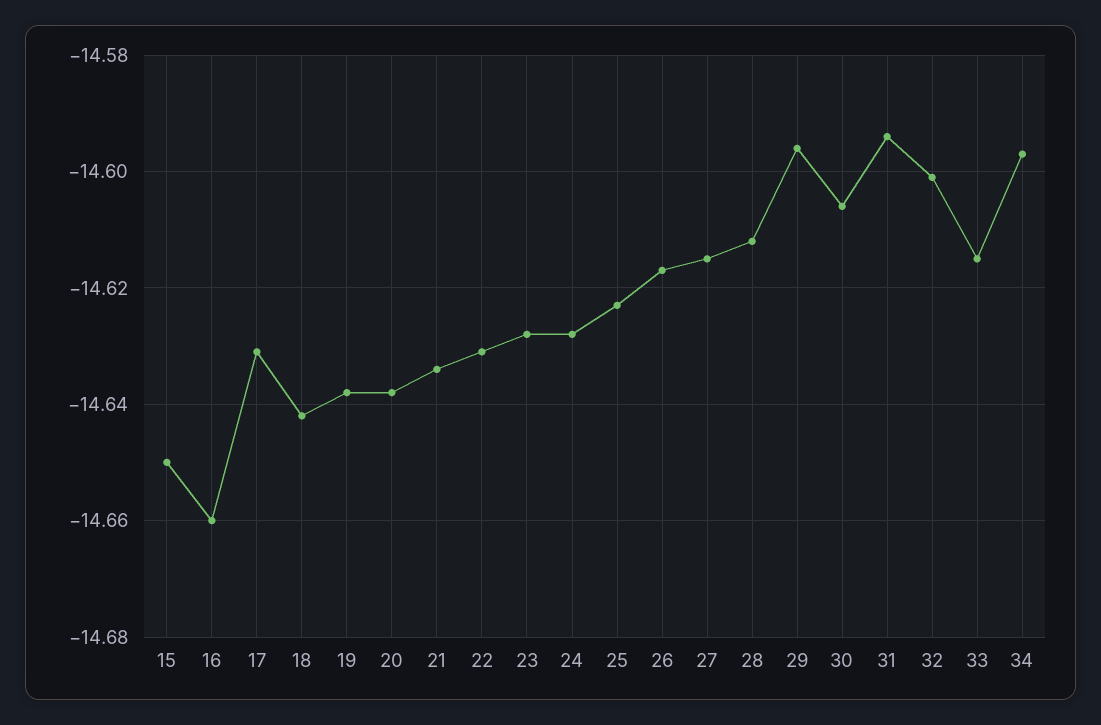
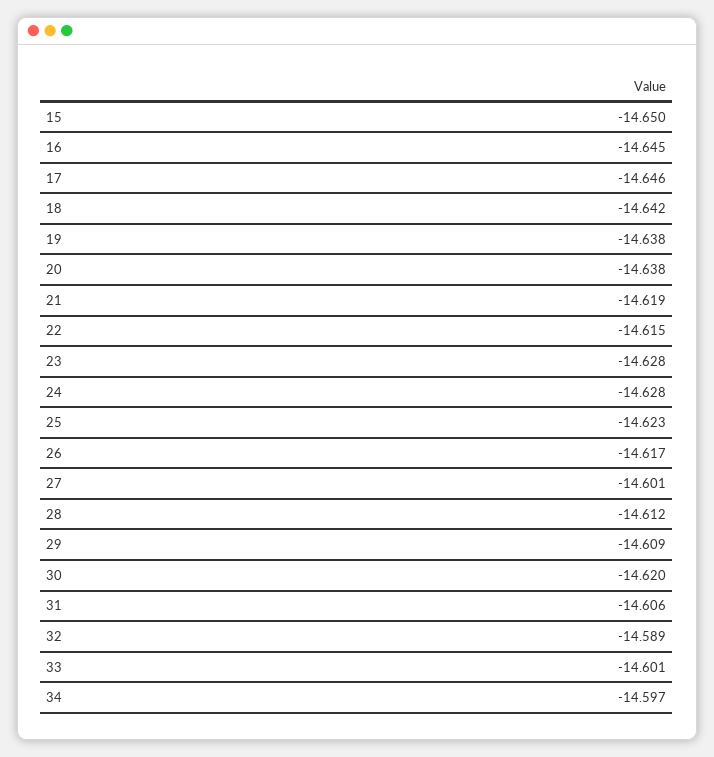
  {
    "15": -14.65,
-   "16": -14.66,
+   "16": -14.645,
-   "17": -14.63,
+   "17": -14.646,
    "18": -14.642,
    "19": -14.638,
    "20": -14.638,
-   "21": -14.635,
+   "21": -14.619,
-   "22": -14.63,
+   "22": -14.615,
    "23": -14.628,
    "24": -14.628,
    "25": -14.623,
    "26": -14.617,
-   "27": -14.615,
+   "27": -14.601,
    "28": -14.612,
-   "29": -14.595,
+   "29": -14.609,
-   "30": -14.605,
+   "30": -14.62,
-   "31": -14.595,
+   "31": -14.606,
-   "32": -14.6,
+   "32": -14.589,
-   "33": -14.615,
+   "33": -14.601,
    "34": -14.597
  }

